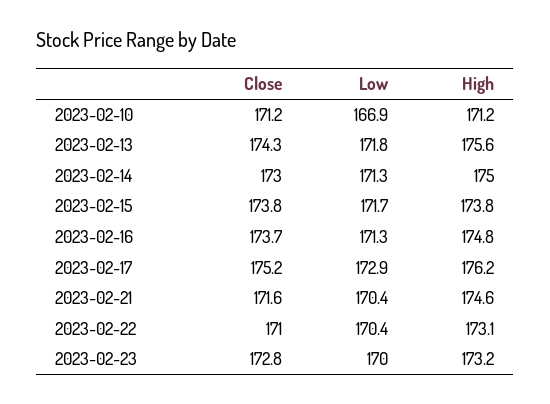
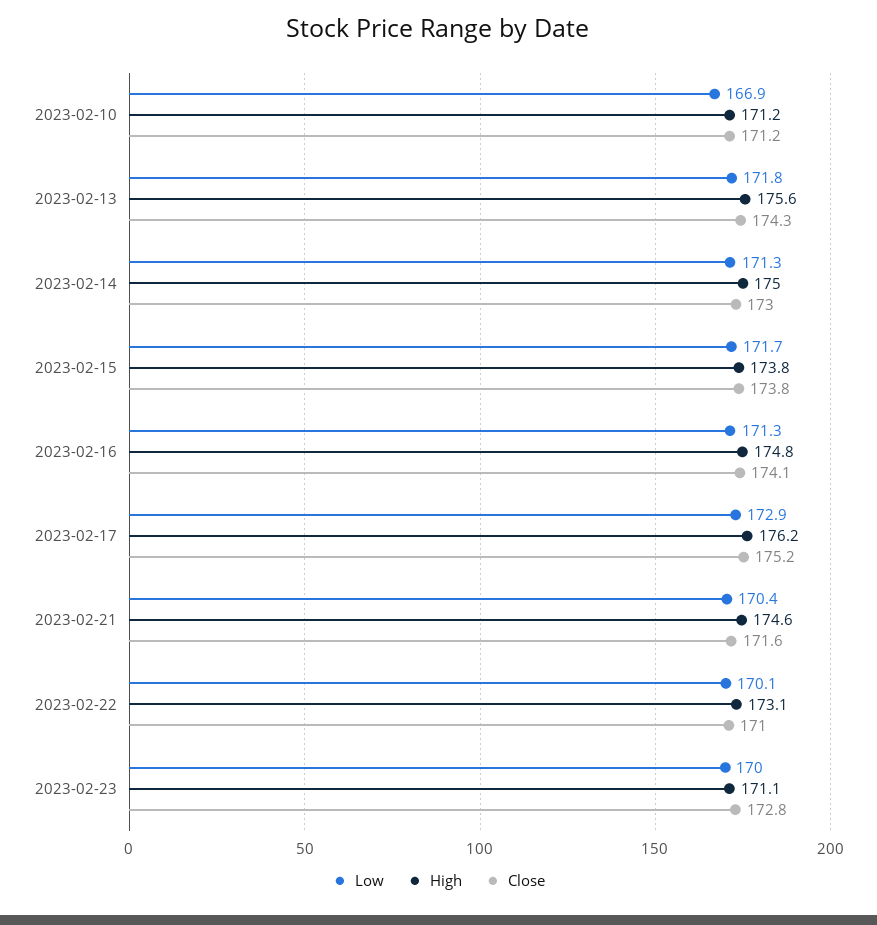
  {
    "Close": {
      "2023-02-10": 171.2,
      "2023-02-13": 174.3,
      "2023-02-14": 173,
      "2023-02-15": 173.8,
-     "2023-02-16": 173.7,
+     "2023-02-16": 174.1,
      "2023-02-17": 175.2,
      "2023-02-21": 171.6,
      "2023-02-22": 171,
      "2023-02-23": 172.8
    },
    "Low": {
      "2023-02-10": 166.9,
      "2023-02-13": 171.8,
      "2023-02-14": 171.3,
      "2023-02-15": 171.7,
      "2023-02-16": 171.3,
      "2023-02-17": 172.9,
      "2023-02-21": 170.4,
-     "2023-02-22": 170.4,
+     "2023-02-22": 170.1,
      "2023-02-23": 170
    },
    "High": {
      "2023-02-10": 171.2,
      "2023-02-13": 175.6,
      "2023-02-14": 175,
      "2023-02-15": 173.8,
      "2023-02-16": 174.8,
      "2023-02-17": 176.2,
      "2023-02-21": 174.6,
      "2023-02-22": 173.1,
-     "2023-02-23": 173.2
+     "2023-02-23": 171.1
    }
  }

